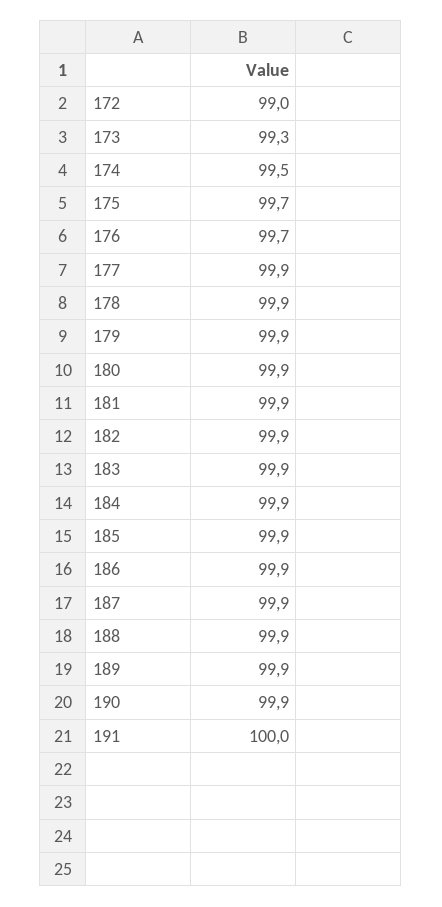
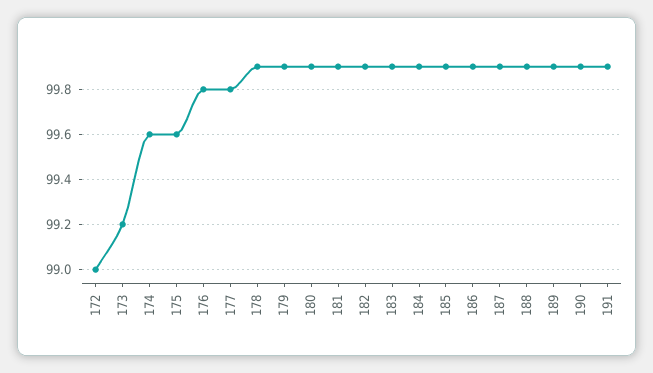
  {
    "172": 99,
-   "173": 99.3,
+   "173": 99.2,
-   "174": 99.5,
+   "174": 99.6,
-   "175": 99.7,
+   "175": 99.6,
-   "176": 99.7,
+   "176": 99.8,
-   "177": 99.9,
+   "177": 99.8,
    "178": 99.9,
    "179": 99.9,
    "180": 99.9,
    "181": 99.9,
    "182": 99.9,
    "183": 99.9,
    "184": 99.9,
    "185": 99.9,
    "186": 99.9,
    "187": 99.9,
    "188": 99.9,
    "189": 99.9,
    "190": 99.9,
-   "191": 100
+   "191": 99.9
  }

